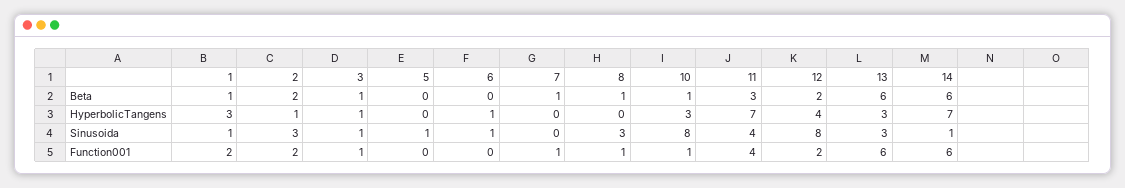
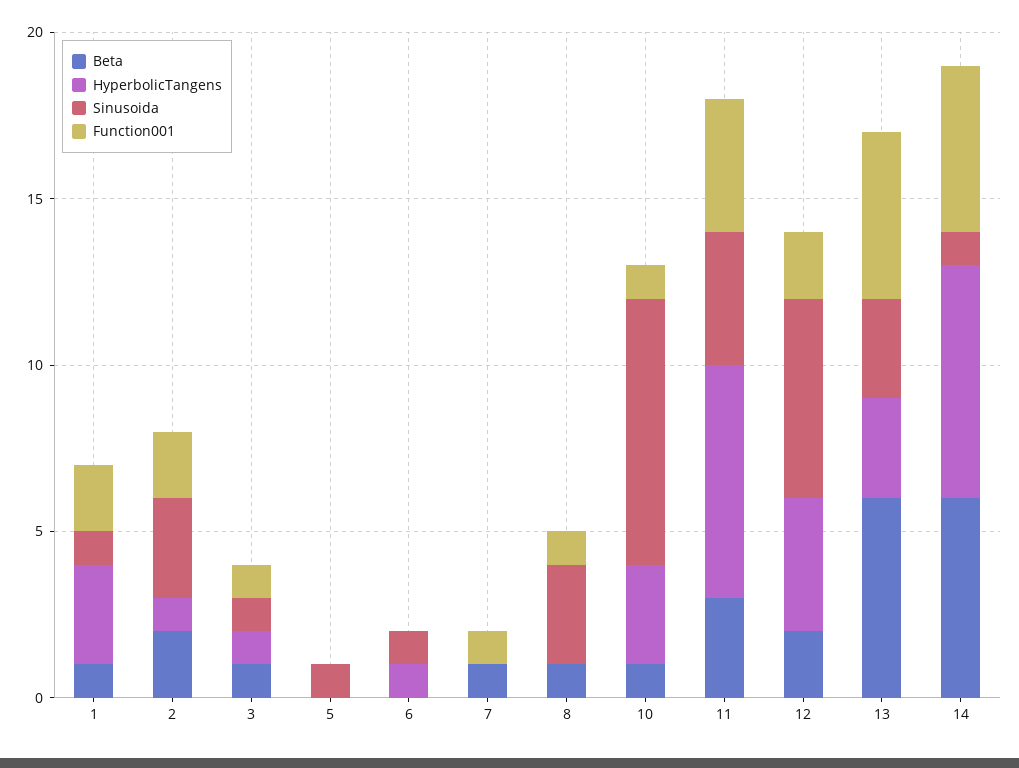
  {
    "Beta": {
      "1": 1,
      "2": 2,
      "3": 1,
      "5": 0,
      "6": 0,
      "7": 1,
      "8": 1,
      "10": 1,
      "11": 3,
      "12": 2,
      "13": 6,
      "14": 6
    },
    "HyperbolicTangens": {
      "1": 3,
      "2": 1,
      "3": 1,
      "5": 0,
      "6": 1,
      "7": 0,
      "8": 0,
      "10": 3,
      "11": 7,
      "12": 4,
      "13": 3,
      "14": 7
    },
    "Sinusoida": {
      "1": 1,
      "2": 3,
      "3": 1,
      "5": 1,
      "6": 1,
      "7": 0,
      "8": 3,
      "10": 8,
      "11": 4,
-     "12": 8,
+     "12": 6,
      "13": 3,
      "14": 1
    },
    "Function001": {
      "1": 2,
      "2": 2,
      "3": 1,
      "5": 0,
      "6": 0,
      "7": 1,
      "8": 1,
      "10": 1,
      "11": 4,
      "12": 2,
-     "13": 6,
+     "13": 5,
-     "14": 6
+     "14": 5
    }
  }

